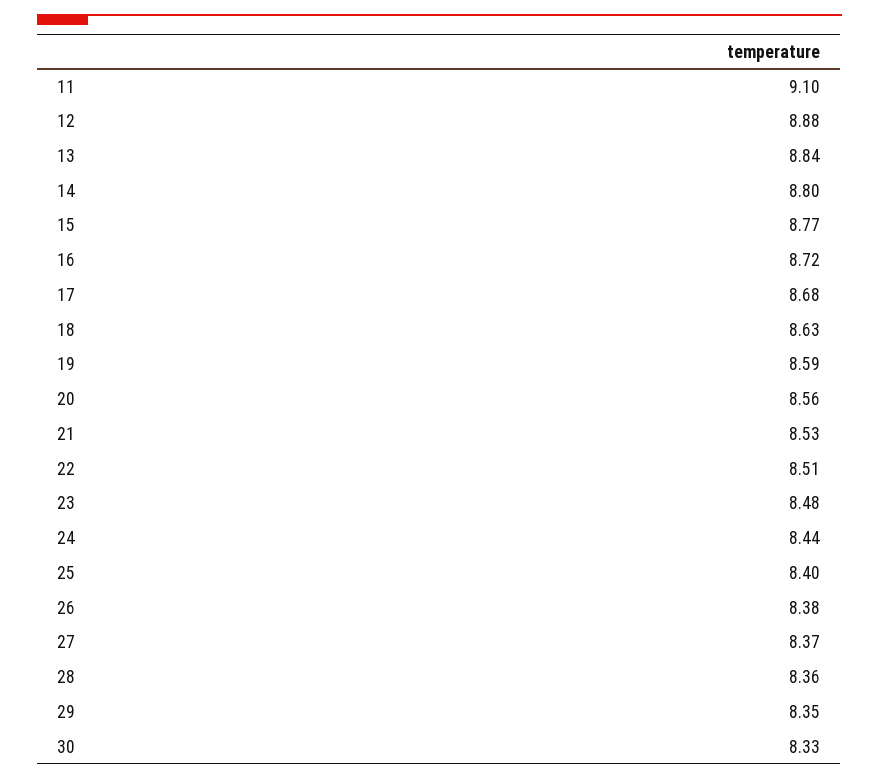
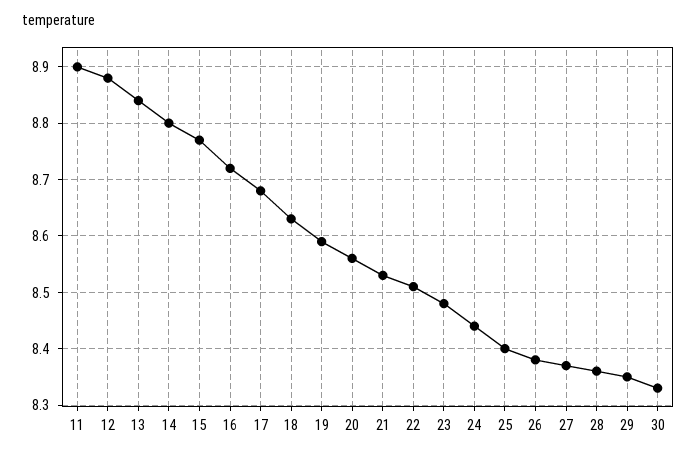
  {
-   "11": 9.1,
+   "11": 8.9,
    "12": 8.88,
    "13": 8.84,
    "14": 8.8,
    "15": 8.77,
    "16": 8.72,
    "17": 8.68,
    "18": 8.63,
    "19": 8.59,
    "20": 8.56,
    "21": 8.53,
    "22": 8.51,
    "23": 8.48,
    "24": 8.44,
    "25": 8.4,
    "26": 8.38,
    "27": 8.37,
    "28": 8.36,
    "29": 8.35,
    "30": 8.33
  }

